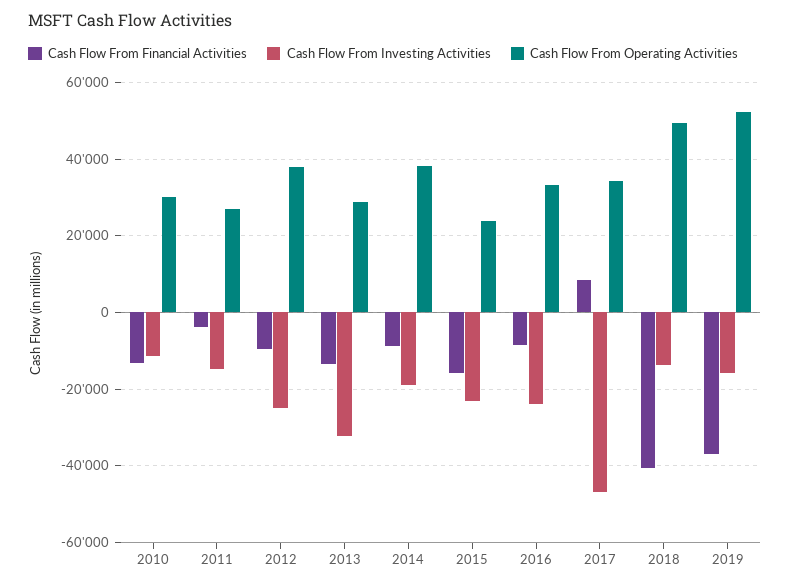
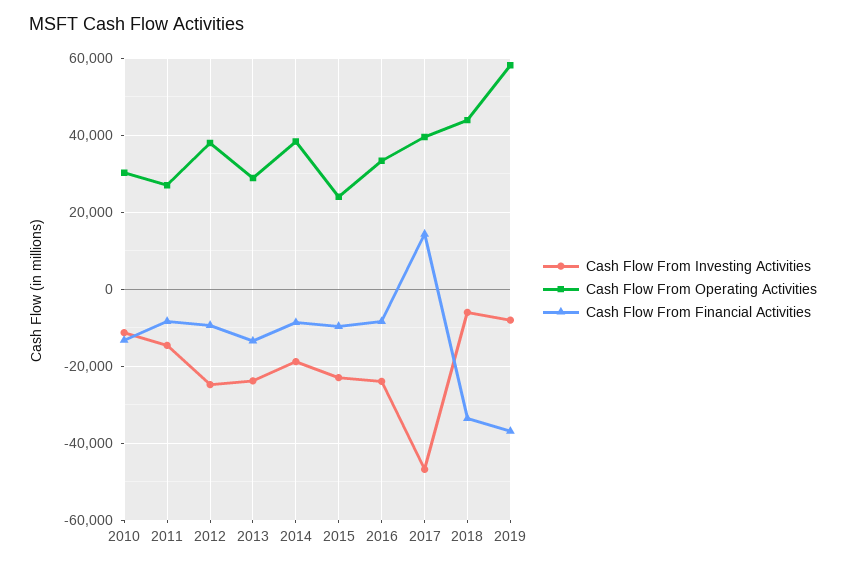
  {
    "Cash Flow From Financial Activities": {
      "2010": -14000,
-     "2011": -4000,
+     "2011": -8000,
      "2012": -10000,
      "2013": -14000,
      "2014": -8000,
-     "2015": -16000,
+     "2015": -10000,
      "2016": -8000,
-     "2017": 8000,
+     "2017": 14000,
-     "2018": -40000,
+     "2018": -34000,
      "2019": -36000
    },
    "Cash Flow From Investing Activities": {
      "2010": -12000,
      "2011": -14000,
      "2012": -24000,
-     "2013": -32000,
+     "2013": -24000,
      "2014": -18000,
      "2015": -24000,
      "2016": -24000,
      "2017": -46000,
-     "2018": -14000,
+     "2018": -6000,
-     "2019": -16000
+     "2019": -8000
    },
    "Cash Flow From Operating Activities": {
      "2010": 30000,
      "2011": 26000,
      "2012": 38000,
      "2013": 28000,
      "2014": 38000,
      "2015": 24000,
      "2016": 34000,
-     "2017": 34000,
+     "2017": 40000,
-     "2018": 50000,
+     "2018": 44000,
-     "2019": 52000
+     "2019": 58000
    }
  }

